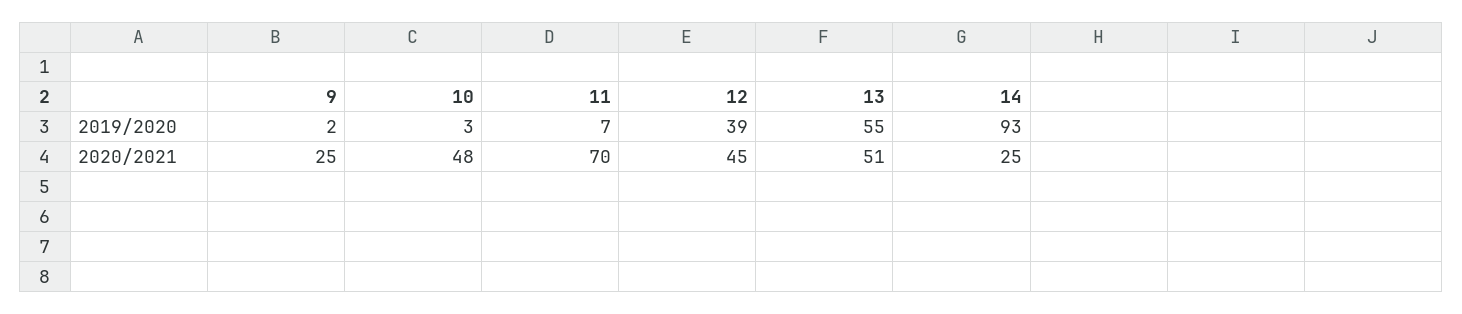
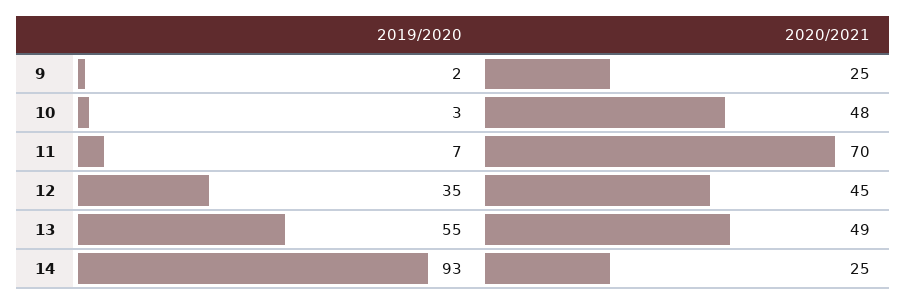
  {
    "9": {
      "2019/2020": 2,
      "2020/2021": 25
    },
    "10": {
      "2019/2020": 3,
      "2020/2021": 48
    },
    "11": {
      "2019/2020": 7,
      "2020/2021": 70
    },
    "12": {
-     "2019/2020": 39,
+     "2019/2020": 35,
      "2020/2021": 45
    },
    "13": {
      "2019/2020": 55,
-     "2020/2021": 51
+     "2020/2021": 49
    },
    "14": {
      "2019/2020": 93,
      "2020/2021": 25
    }
  }

